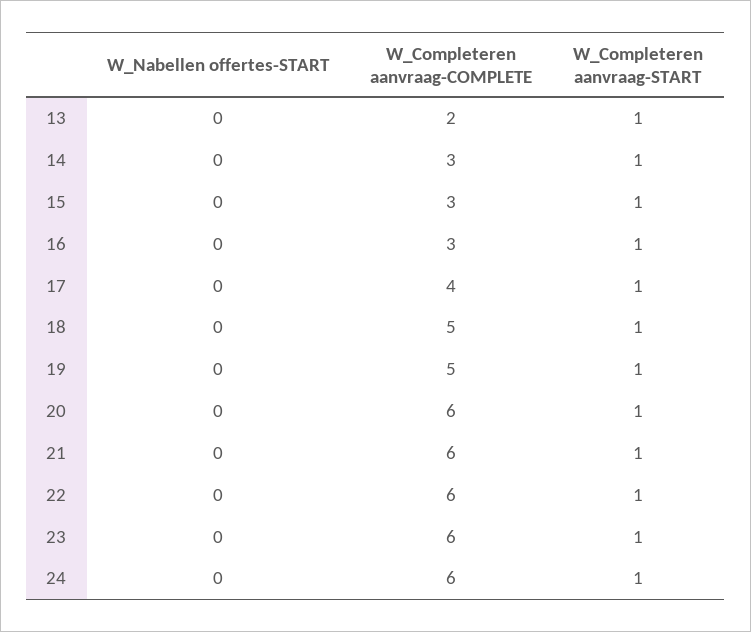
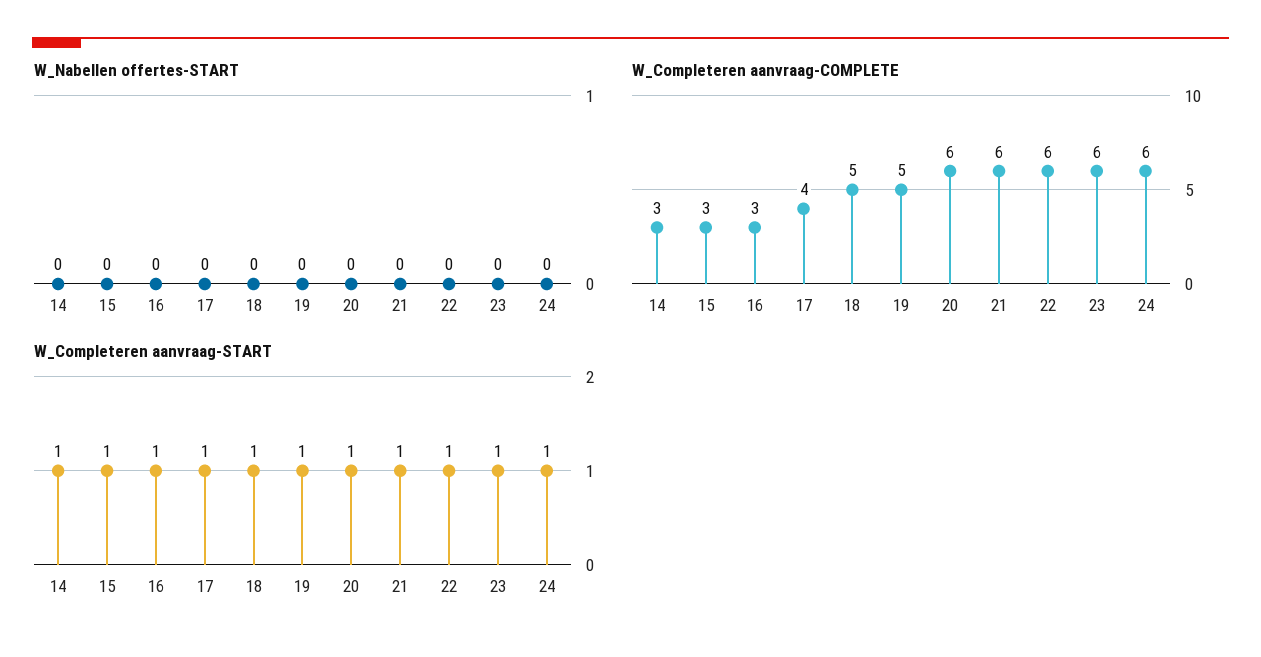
  {
    "W_Nabellen offertes-START": {
-     "13": 0,
      "14": 0,
      "15": 0,
      "16": 0,
      "17": 0,
      "18": 0,
      "19": 0,
      "20": 0,
      "21": 0,
      "22": 0,
      "23": 0,
      "24": 0
    },
    "W_Completeren aanvraag-COMPLETE": {
-     "13": 2,
      "14": 3,
      "15": 3,
      "16": 3,
      "17": 4,
      "18": 5,
      "19": 5,
      "20": 6,
      "21": 6,
      "22": 6,
      "23": 6,
      "24": 6
    },
    "W_Completeren aanvraag-START": {
-     "13": 1,
      "14": 1,
      "15": 1,
      "16": 1,
      "17": 1,
      "18": 1,
      "19": 1,
      "20": 1,
      "21": 1,
      "22": 1,
      "23": 1,
      "24": 1
    }
  }

